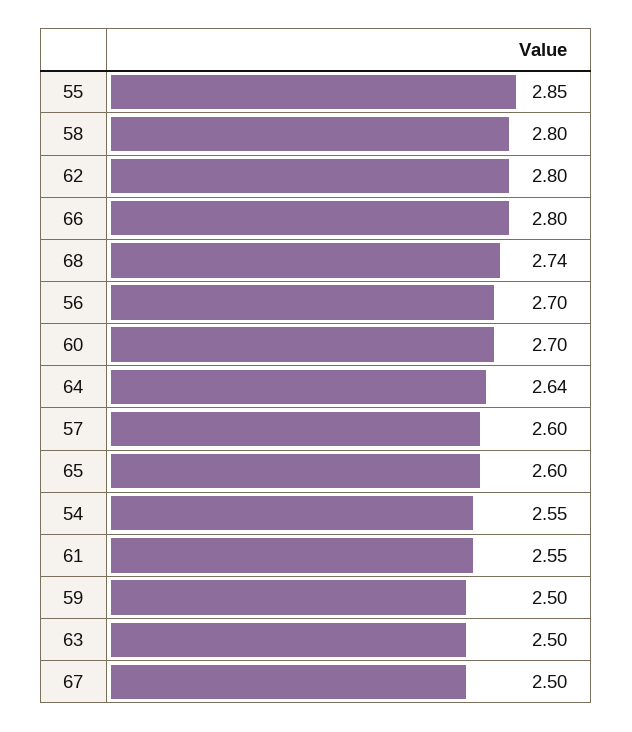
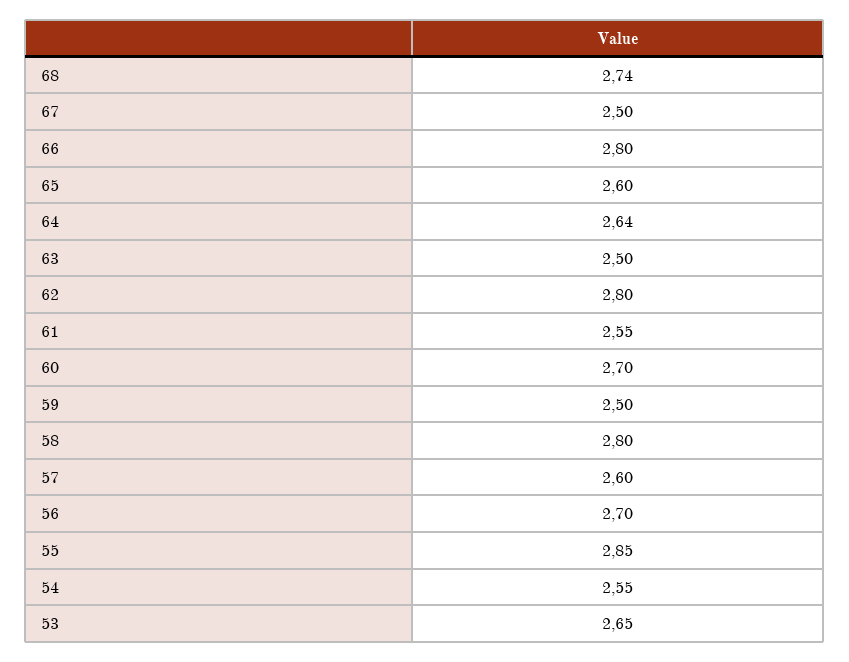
  {
    "55": 2.85,
    "58": 2.8,
    "62": 2.8,
    "66": 2.8,
    "68": 2.74,
    "56": 2.7,
    "60": 2.7,
    "64": 2.64,
    "57": 2.6,
    "65": 2.6,
    "54": 2.55,
    "61": 2.55,
    "59": 2.5,
    "63": 2.5,
-   "67": 2.5
+   "67": 2.5,
+   "53": 2.65
  }

